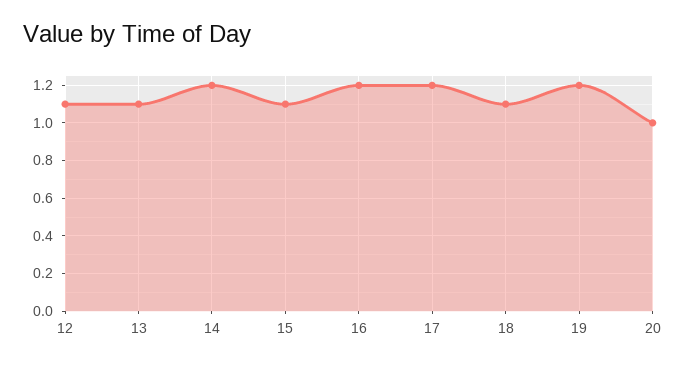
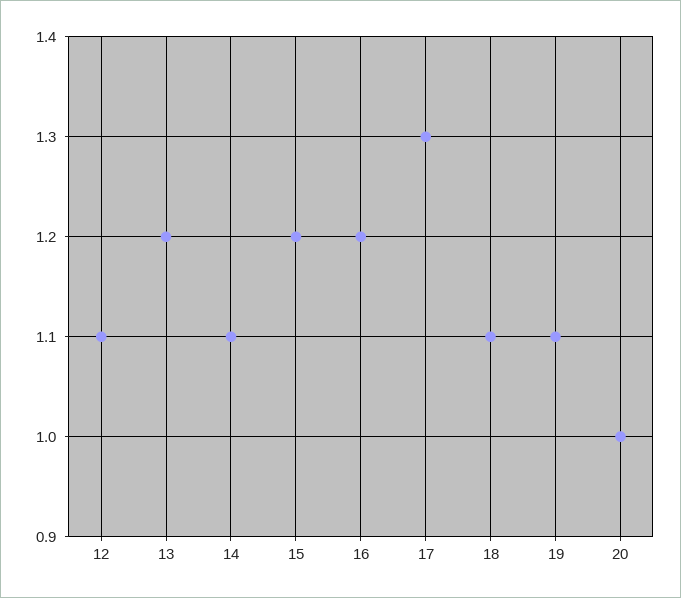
  {
    "12": 1.1,
-   "13": 1.1,
+   "13": 1.2,
-   "14": 1.2,
+   "14": 1.1,
-   "15": 1.1,
+   "15": 1.2,
    "16": 1.2,
-   "17": 1.2,
+   "17": 1.3,
    "18": 1.1,
-   "19": 1.2,
+   "19": 1.1,
    "20": 1
  }

